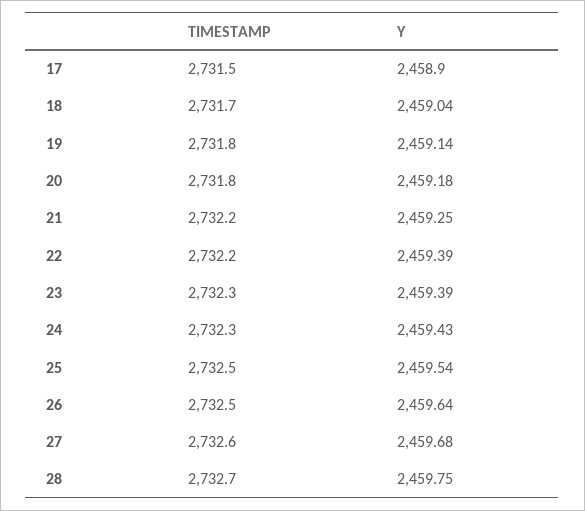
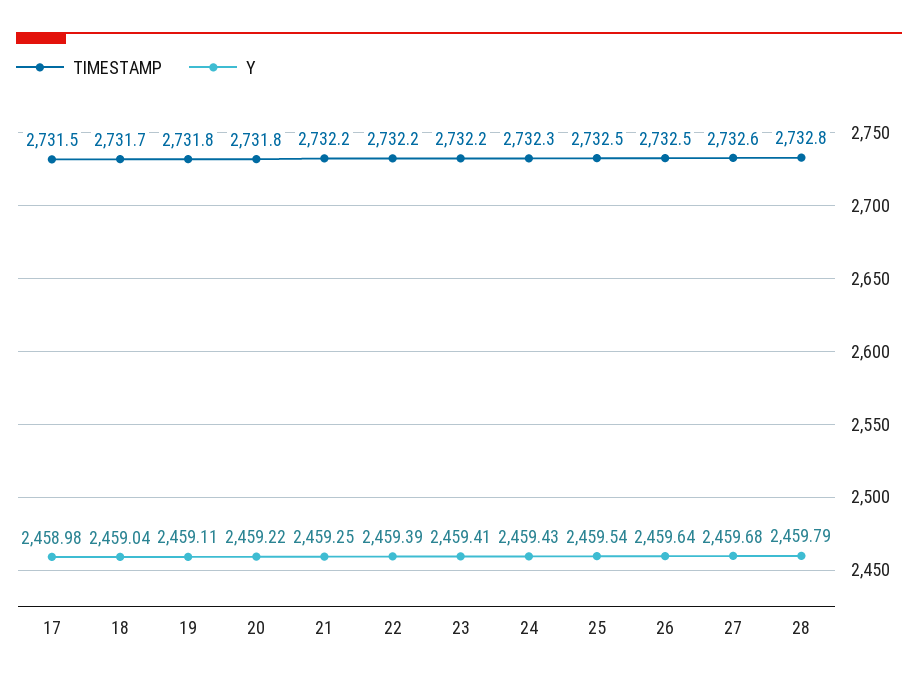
  {
    "TIMESTAMP": {
      "17": 2731.5,
      "18": 2731.7,
      "19": 2731.8,
      "20": 2731.8,
      "21": 2732.2,
      "22": 2732.2,
-     "23": 2732.3,
+     "23": 2732.2,
      "24": 2732.3,
      "25": 2732.5,
      "26": 2732.5,
      "27": 2732.6,
-     "28": 2732.7
+     "28": 2732.8
    },
    "Y": {
-     "17": 2458.9,
+     "17": 2458.98,
      "18": 2459.04,
-     "19": 2459.14,
+     "19": 2459.11,
-     "20": 2459.18,
+     "20": 2459.22,
      "21": 2459.25,
      "22": 2459.39,
-     "23": 2459.39,
+     "23": 2459.41,
      "24": 2459.43,
      "25": 2459.54,
      "26": 2459.64,
      "27": 2459.68,
-     "28": 2459.75
+     "28": 2459.79
    }
  }

